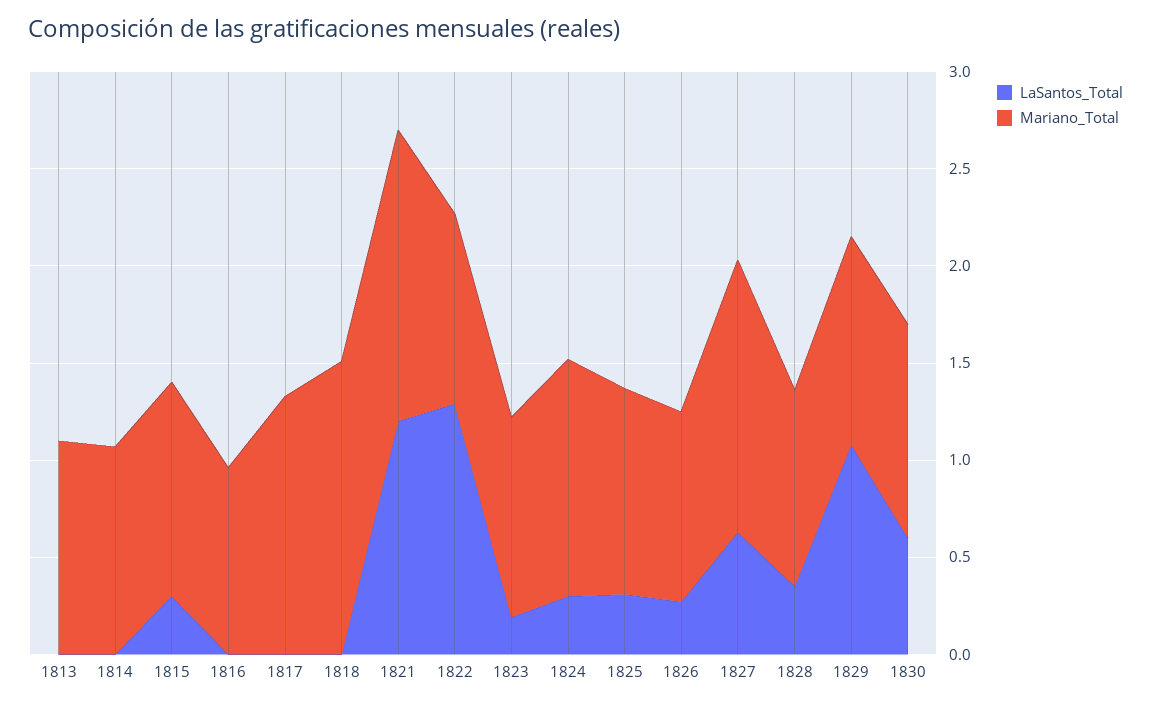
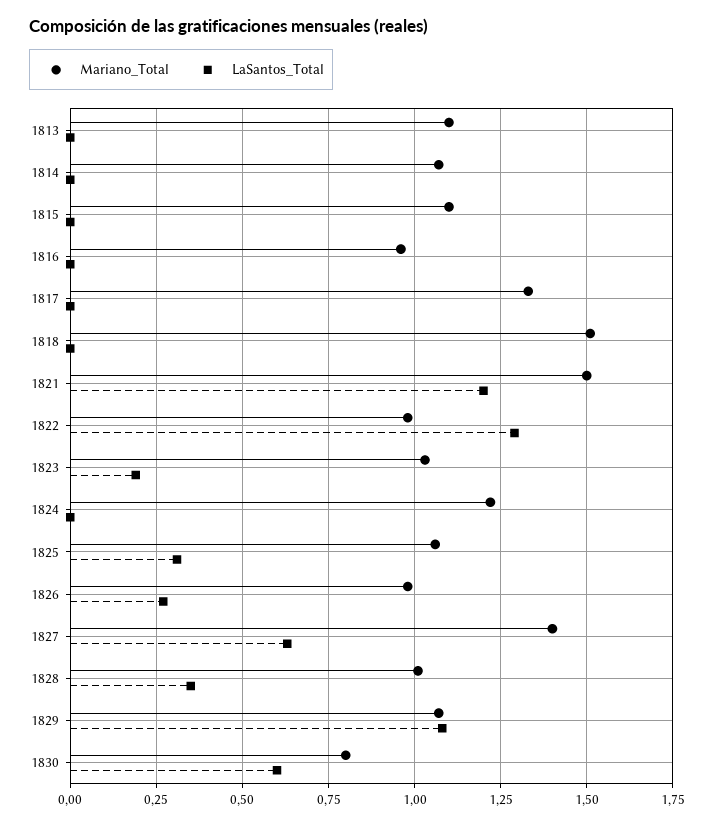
  {
    "LaSantos_Total": {
      "1813": 0,
      "1814": 0,
-     "1815": 0.3,
+     "1815": 0,
      "1816": 0,
      "1817": 0,
      "1818": 0,
      "1821": 1.2,
      "1822": 1.3,
      "1823": 0.2,
-     "1824": 0.3,
+     "1824": 0,
      "1825": 0.3,
      "1826": 0.25,
      "1827": 0.65,
      "1828": 0.35,
      "1829": 1.1,
      "1830": 0.6
    },
    "Mariano_Total": {
      "1813": 1.1,
      "1814": 1.05,
      "1815": 1.1,
      "1816": 0.95,
      "1817": 1.35,
      "1818": 1.5,
      "1821": 1.5,
      "1822": 1,
      "1823": 1.05,
      "1824": 1.2,
      "1825": 1.05,
      "1826": 1,
      "1827": 1.4,
      "1828": 1,
      "1829": 1.05,
-     "1830": 1.1
+     "1830": 0.8
    }
  }

